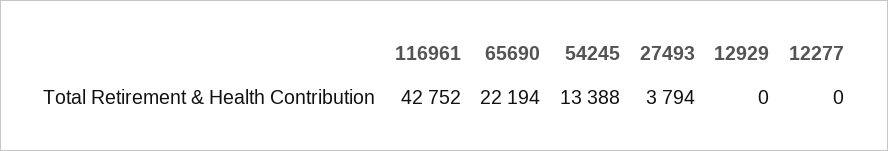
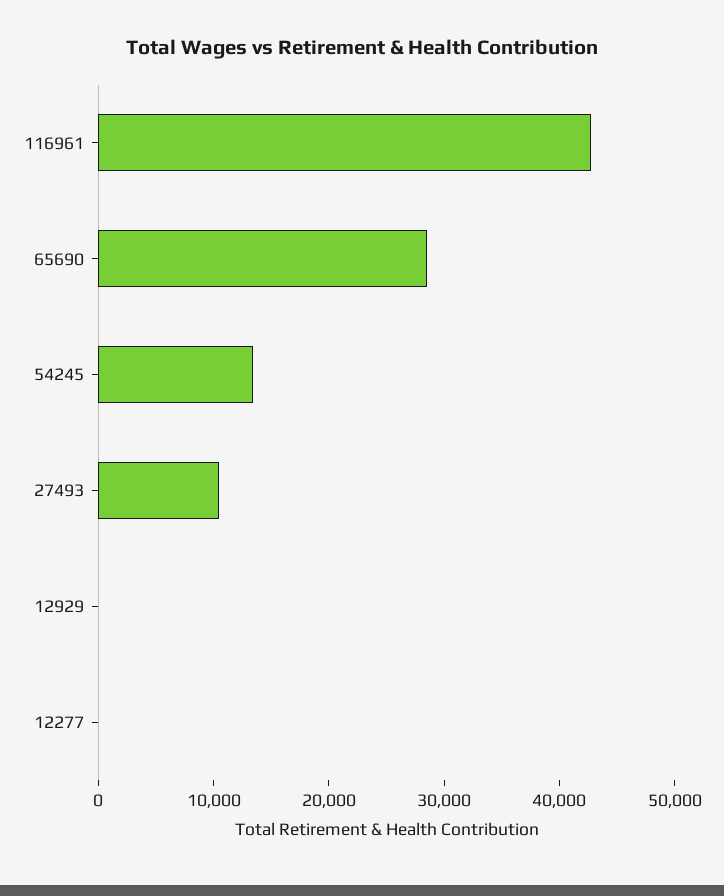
  {
    "116961": 42752,
-   "65690": 22194,
+   "65690": 28000,
    "54245": 13388,
-   "27493": 3794,
+   "27493": 10000,
    "12929": 0,
    "12277": 0
  }

